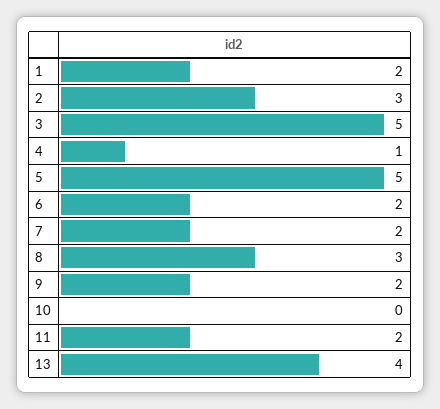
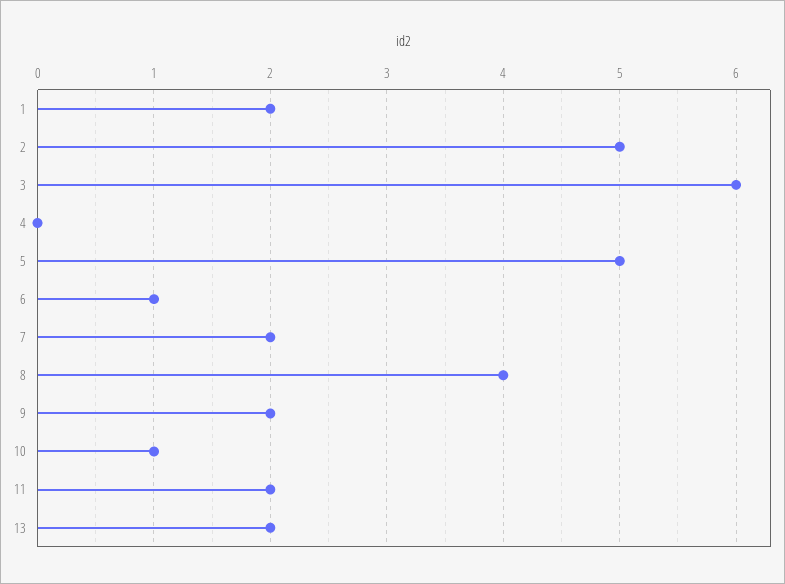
  {
    "1": 2,
-   "2": 3,
+   "2": 5,
-   "3": 5,
+   "3": 6,
-   "4": 1,
+   "4": 0,
    "5": 5,
-   "6": 2,
+   "6": 1,
    "7": 2,
-   "8": 3,
+   "8": 4,
    "9": 2,
-   "10": 0,
+   "10": 1,
    "11": 2,
-   "13": 4
+   "13": 2
  }

